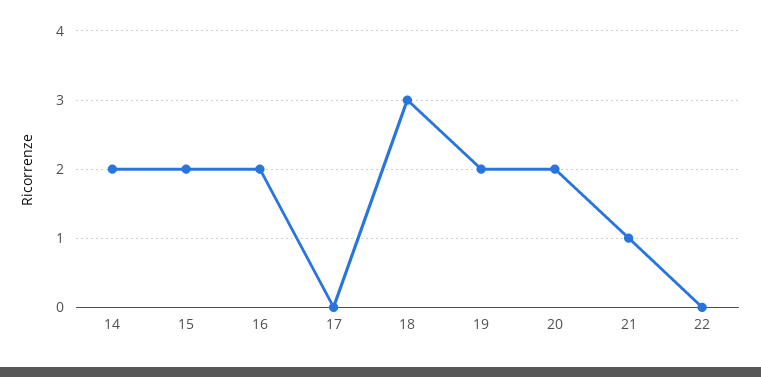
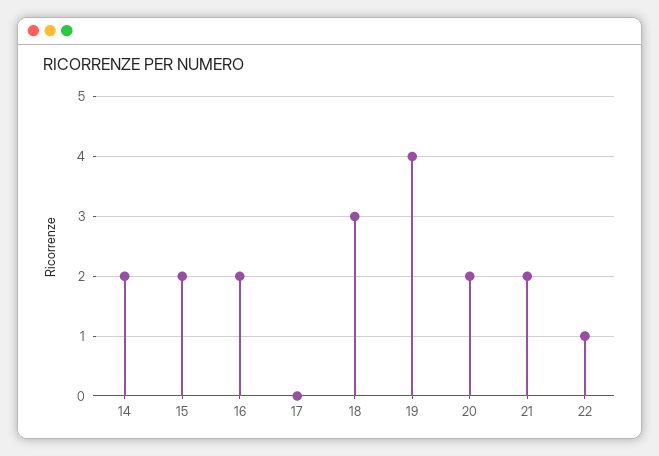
  {
    "14": 2,
    "15": 2,
    "16": 2,
    "17": 0,
    "18": 3,
-   "19": 2,
+   "19": 4,
    "20": 2,
-   "21": 1,
+   "21": 2,
-   "22": 0
+   "22": 1
  }

